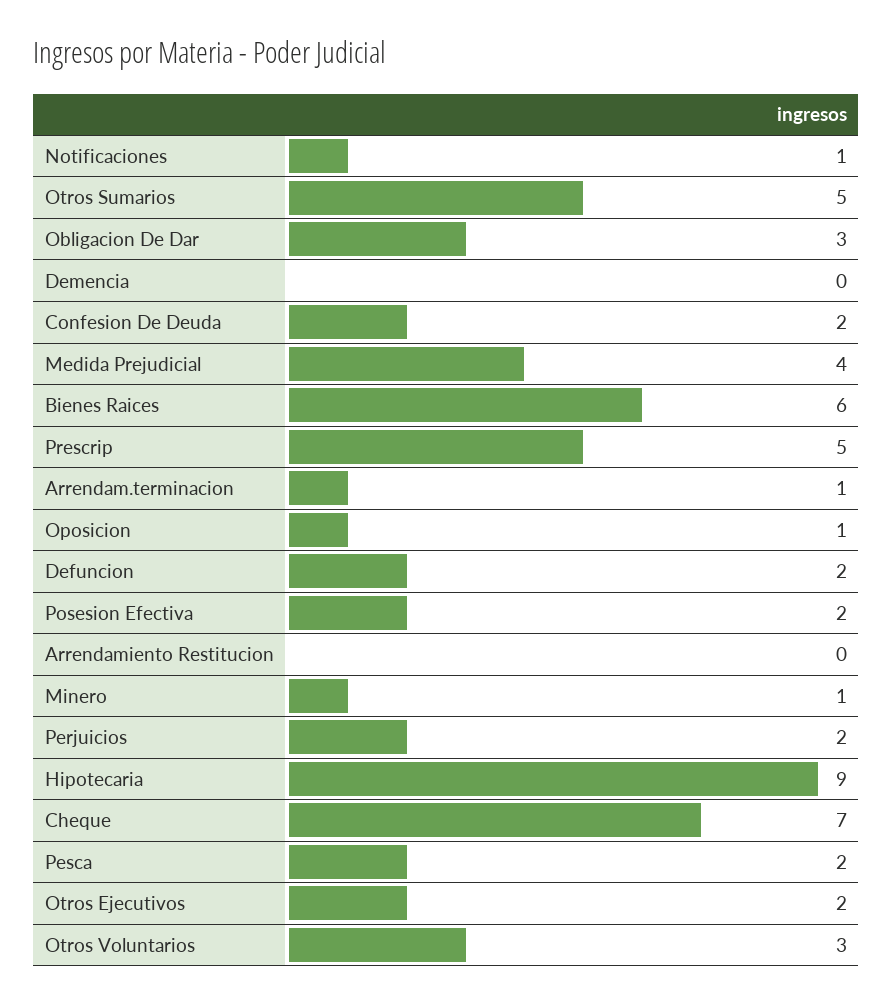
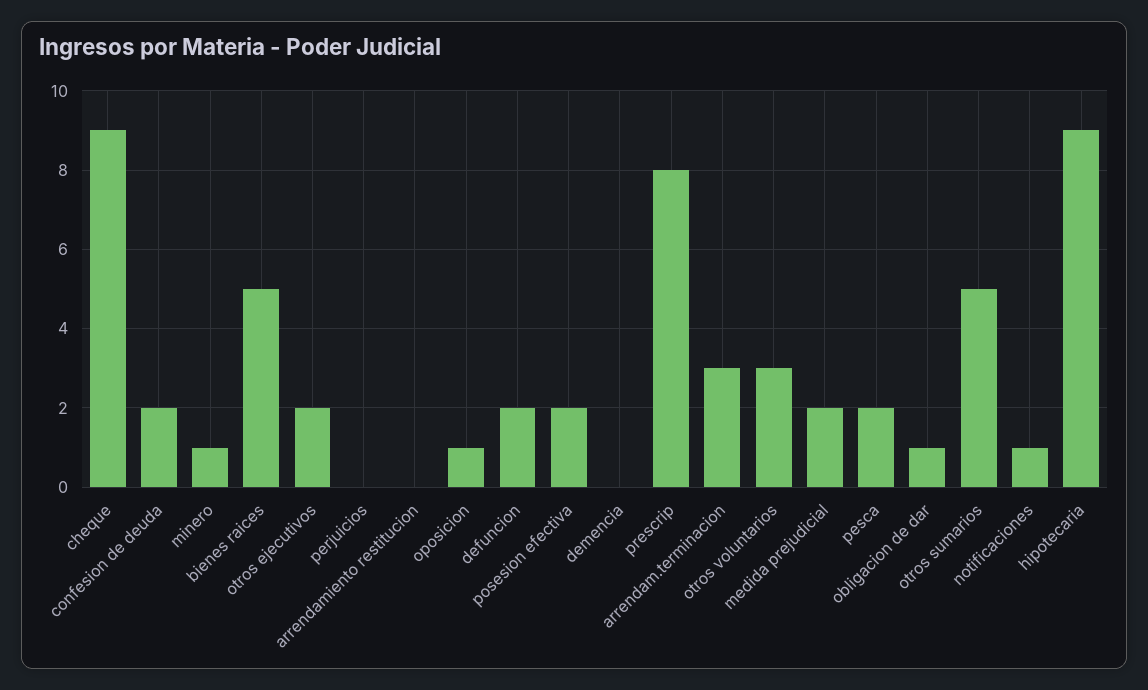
  {
    "Notificaciones": 1,
    "Otros Sumarios": 5,
-   "Obligacion De Dar": 3,
+   "Obligacion De Dar": 1,
    "Demencia": 0,
    "Confesion De Deuda": 2,
-   "Medida Prejudicial": 4,
+   "Medida Prejudicial": 2,
-   "Bienes Raices": 6,
+   "Bienes Raices": 5,
-   "Prescrip": 5,
+   "Prescrip": 8,
-   "Arrendam.terminacion": 1,
+   "Arrendam.terminacion": 3,
    "Oposicion": 1,
    "Defuncion": 2,
    "Posesion Efectiva": 2,
    "Arrendamiento Restitucion": 0,
    "Minero": 1,
-   "Perjuicios": 2,
+   "Perjuicios": 0,
    "Hipotecaria": 9,
-   "Cheque": 7,
+   "Cheque": 9,
    "Pesca": 2,
    "Otros Ejecutivos": 2,
    "Otros Voluntarios": 3
  }

